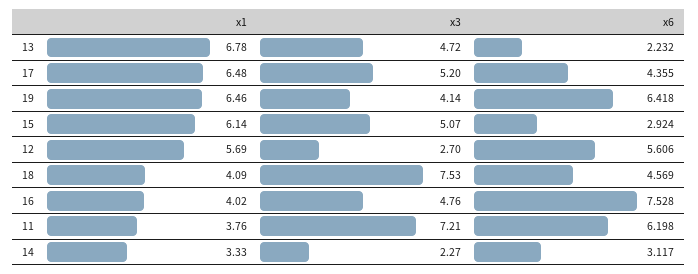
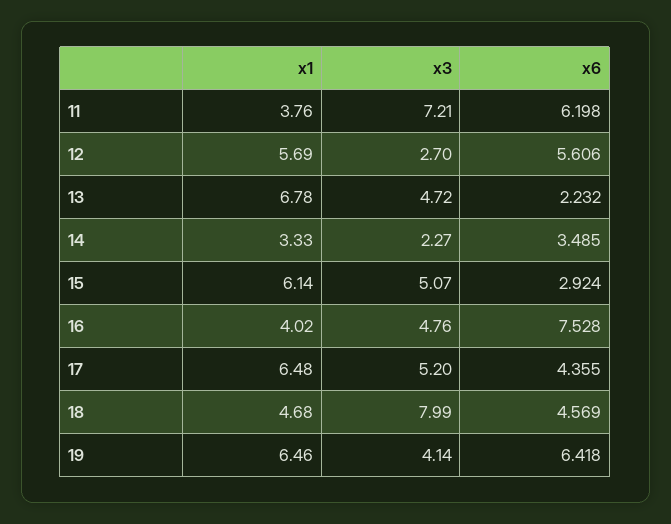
  {
    "x1": {
      "13": 6.78,
      "17": 6.48,
      "19": 6.46,
      "15": 6.14,
      "12": 5.69,
-     "18": 4.09,
+     "18": 4.68,
      "16": 4.02,
      "11": 3.76,
      "14": 3.33
    },
    "x3": {
      "13": 4.72,
      "17": 5.2,
      "19": 4.14,
      "15": 5.07,
      "12": 2.7,
-     "18": 7.53,
+     "18": 7.99,
      "16": 4.76,
      "11": 7.21,
      "14": 2.27
    },
    "x6": {
      "13": 2.232,
      "17": 4.355,
      "19": 6.418,
      "15": 2.924,
      "12": 5.606,
      "18": 4.569,
      "16": 7.528,
      "11": 6.198,
-     "14": 3.117
+     "14": 3.485
    }
  }

